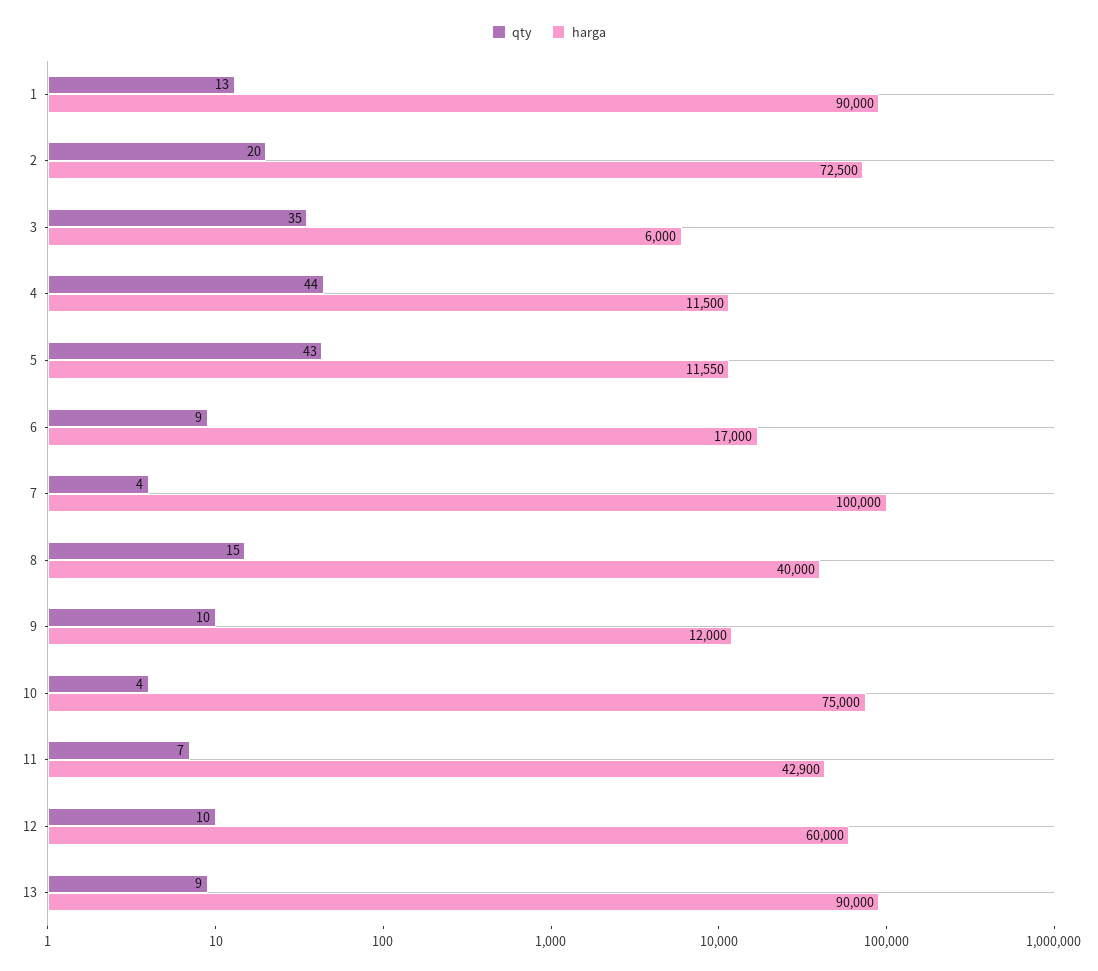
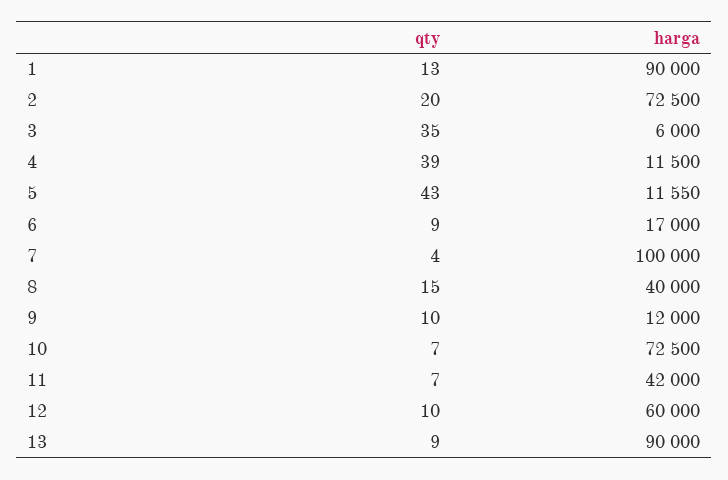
  {
    "qty": {
      "1": 13,
      "2": 20,
      "3": 35,
-     "4": 44,
+     "4": 39,
      "5": 43,
      "6": 9,
      "7": 4,
      "8": 15,
      "9": 10,
-     "10": 4,
+     "10": 7,
      "11": 7,
      "12": 10,
      "13": 9
    },
    "harga": {
      "1": 90000,
      "2": 72500,
      "3": 6000,
      "4": 11500,
      "5": 11550,
      "6": 17000,
      "7": 100000,
      "8": 40000,
      "9": 12000,
-     "10": 75000,
+     "10": 72500,
-     "11": 42900,
+     "11": 42000,
      "12": 60000,
      "13": 90000
    }
  }

